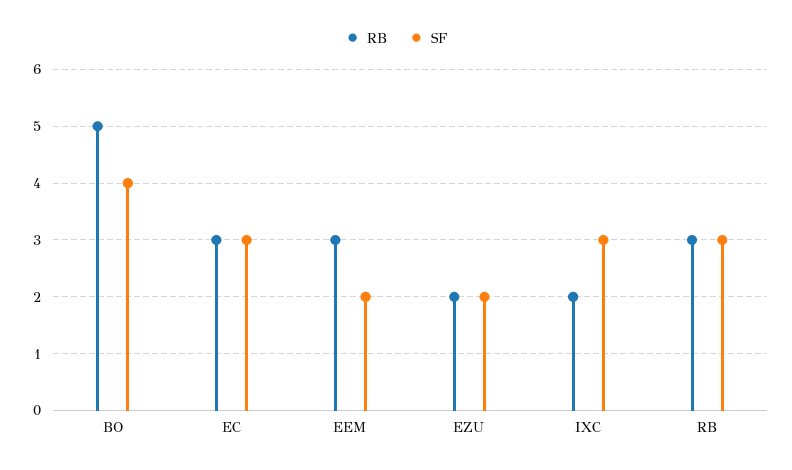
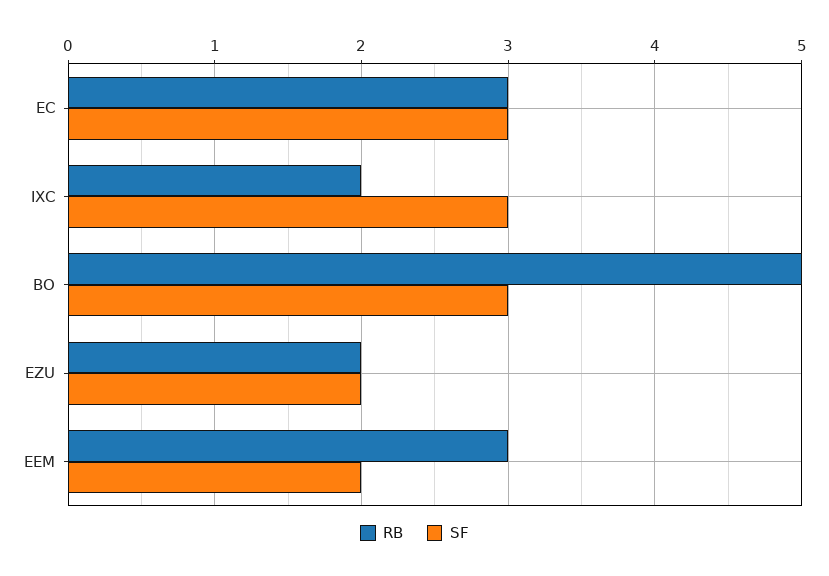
  {
    "RB": {
      "BO": 5,
      "EC": 3,
      "EEM": 3,
      "EZU": 2,
-     "IXC": 2,
+     "IXC": 2
-     "RB": 3
    },
    "SF": {
-     "BO": 4,
+     "BO": 3,
      "EC": 3,
      "EEM": 2,
      "EZU": 2,
-     "IXC": 3,
+     "IXC": 3
-     "RB": 3
    }
  }

